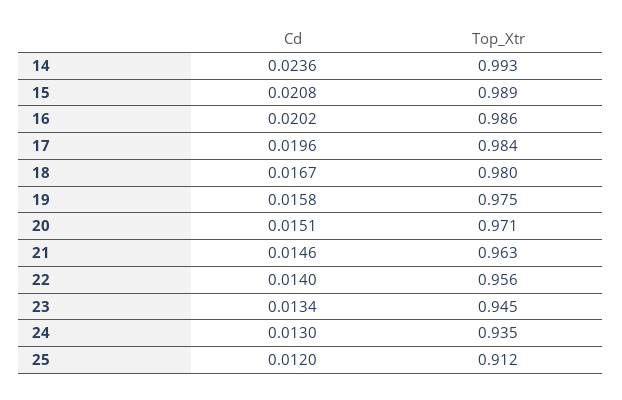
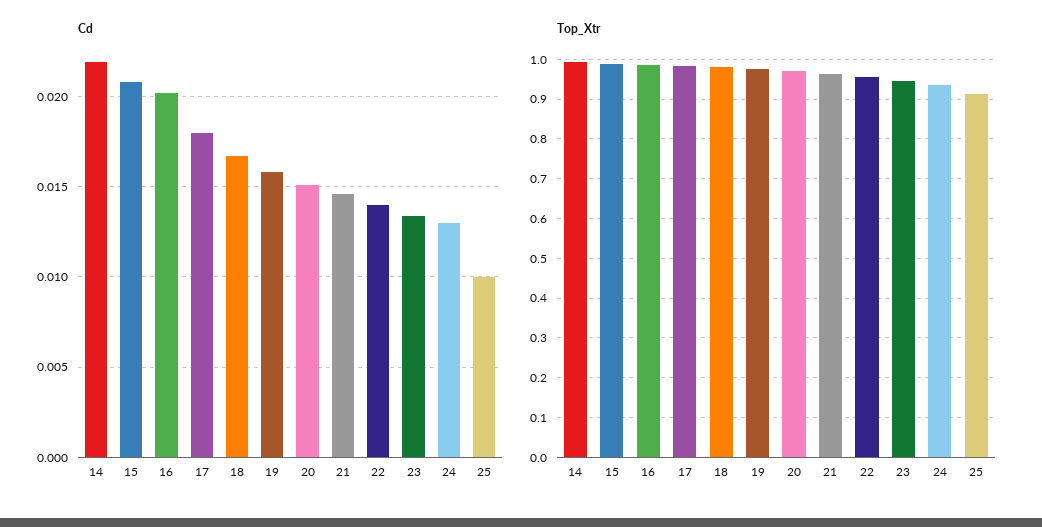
  {
    "Cd": {
-     "14": 0.0236,
+     "14": 0.022,
      "15": 0.0208,
      "16": 0.0202,
-     "17": 0.0196,
+     "17": 0.018,
      "18": 0.0167,
      "19": 0.0158,
      "20": 0.0151,
      "21": 0.0146,
      "22": 0.014,
      "23": 0.0134,
      "24": 0.013,
-     "25": 0.012
+     "25": 0.01
    },
    "Top_Xtr": {
      "14": 0.993,
      "15": 0.989,
      "16": 0.986,
      "17": 0.984,
      "18": 0.98,
      "19": 0.975,
      "20": 0.971,
      "21": 0.963,
      "22": 0.956,
      "23": 0.945,
      "24": 0.935,
      "25": 0.912
    }
  }

